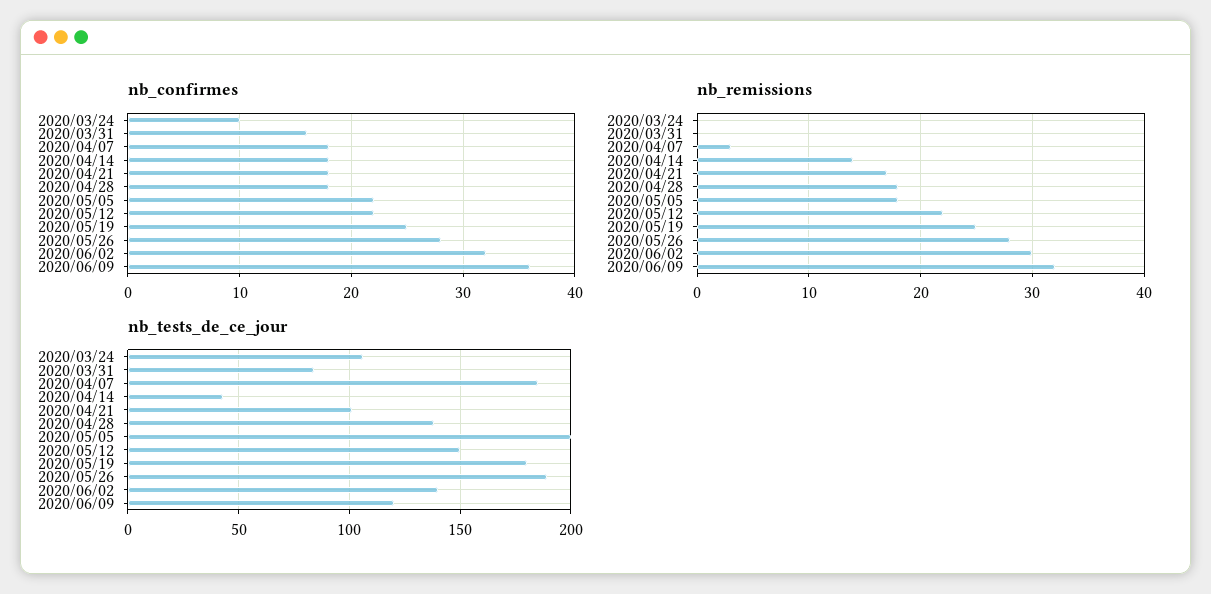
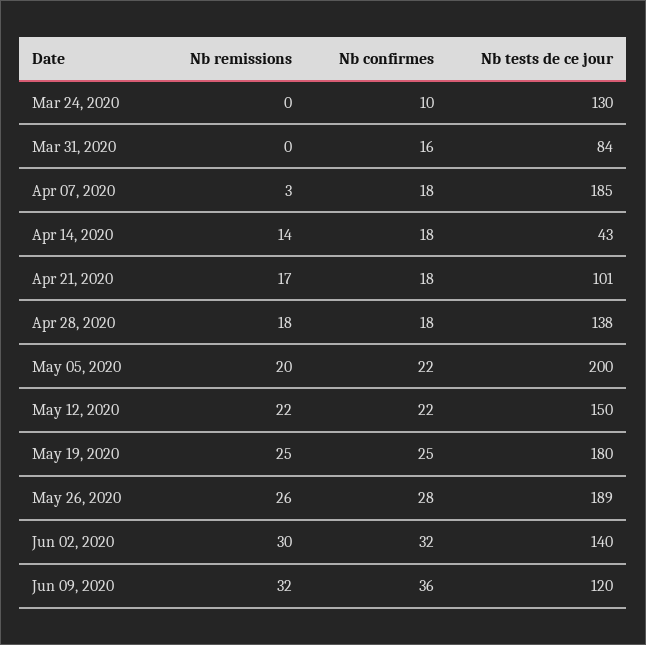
  {
    "nb_confirmes": {
      "2020/03/24": 10,
      "2020/03/31": 16,
      "2020/04/07": 18,
      "2020/04/14": 18,
      "2020/04/21": 18,
      "2020/04/28": 18,
      "2020/05/05": 22,
      "2020/05/12": 22,
      "2020/05/19": 25,
      "2020/05/26": 28,
      "2020/06/02": 32,
      "2020/06/09": 36
    },
    "nb_remissions": {
      "2020/03/24": 0,
      "2020/03/31": 0,
      "2020/04/07": 3,
      "2020/04/14": 14,
      "2020/04/21": 17,
      "2020/04/28": 18,
-     "2020/05/05": 18,
+     "2020/05/05": 20,
      "2020/05/12": 22,
      "2020/05/19": 25,
-     "2020/05/26": 28,
+     "2020/05/26": 26,
      "2020/06/02": 30,
      "2020/06/09": 32
    },
    "nb_tests_de_ce_jour": {
-     "2020/03/24": 105,
+     "2020/03/24": 130,
      "2020/03/31": 84,
      "2020/04/07": 185,
      "2020/04/14": 43,
      "2020/04/21": 101,
      "2020/04/28": 138,
      "2020/05/05": 200,
      "2020/05/12": 150,
      "2020/05/19": 180,
      "2020/05/26": 189,
      "2020/06/02": 140,
      "2020/06/09": 120
    }
  }

